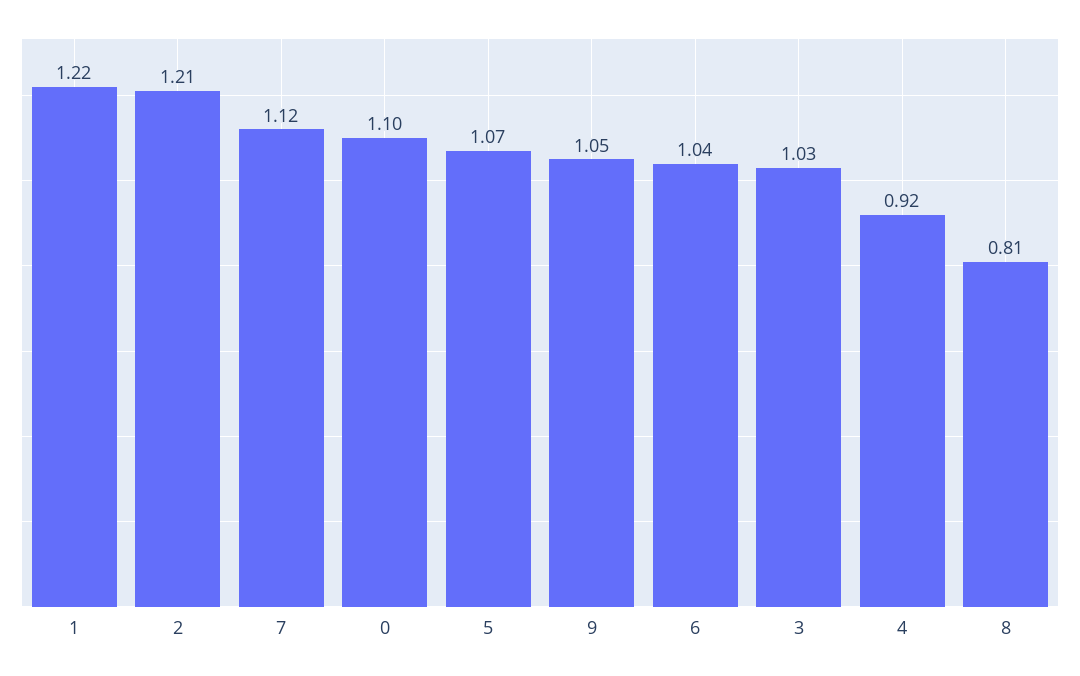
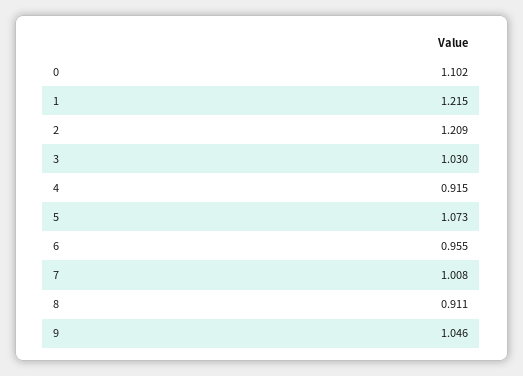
  {
    "1": 1.215,
    "2": 1.209,
-   "7": 1.12,
+   "7": 1.008,
    "0": 1.102,
    "5": 1.073,
    "9": 1.046,
-   "6": 1.04,
+   "6": 0.955,
    "3": 1.03,
    "4": 0.915,
-   "8": 0.81
+   "8": 0.911
  }

